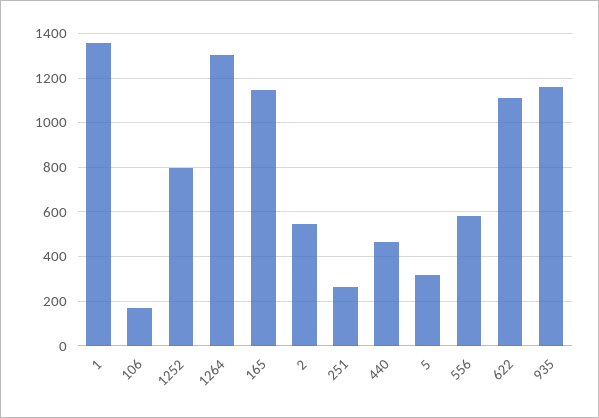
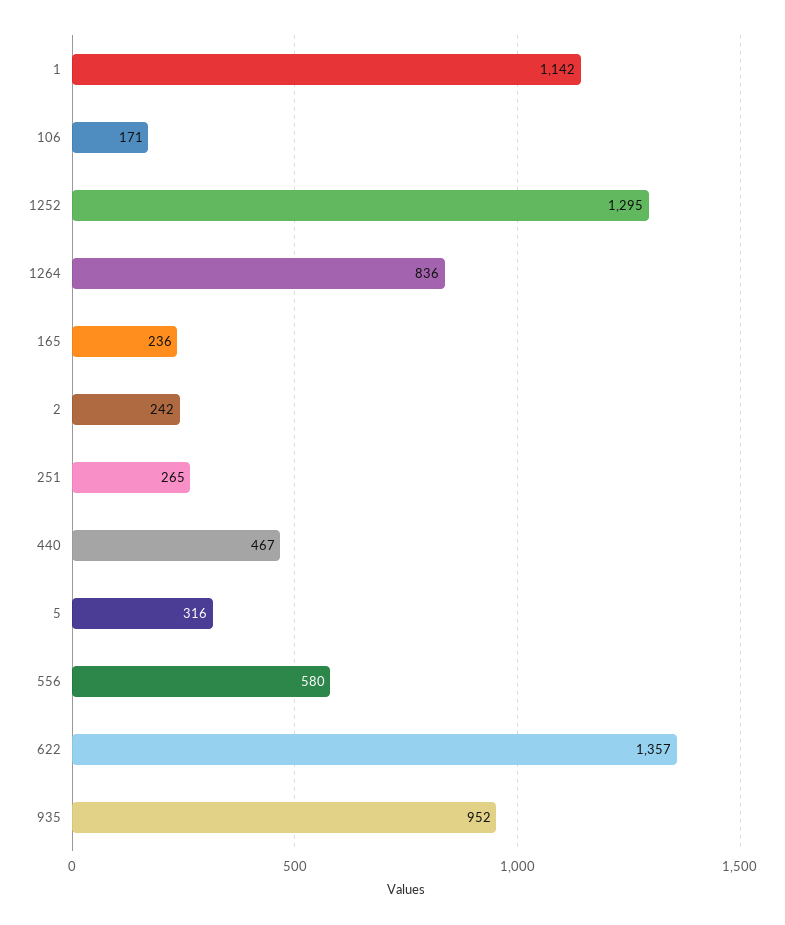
  {
-   "1": 1350,
+   "1": 1142,
    "106": 171,
-   "1252": 800,
+   "1252": 1295,
-   "1264": 1300,
+   "1264": 836,
-   "165": 1150,
+   "165": 236,
-   "2": 550,
+   "2": 242,
    "251": 265,
    "440": 467,
    "5": 316,
    "556": 580,
-   "622": 1100,
+   "622": 1357,
-   "935": 1150
+   "935": 952
  }

